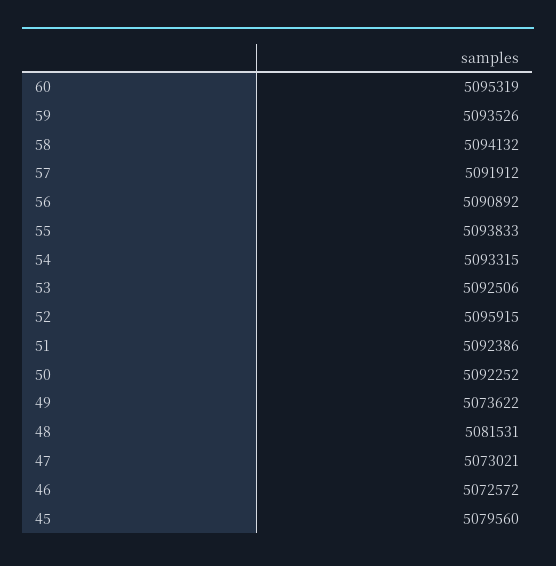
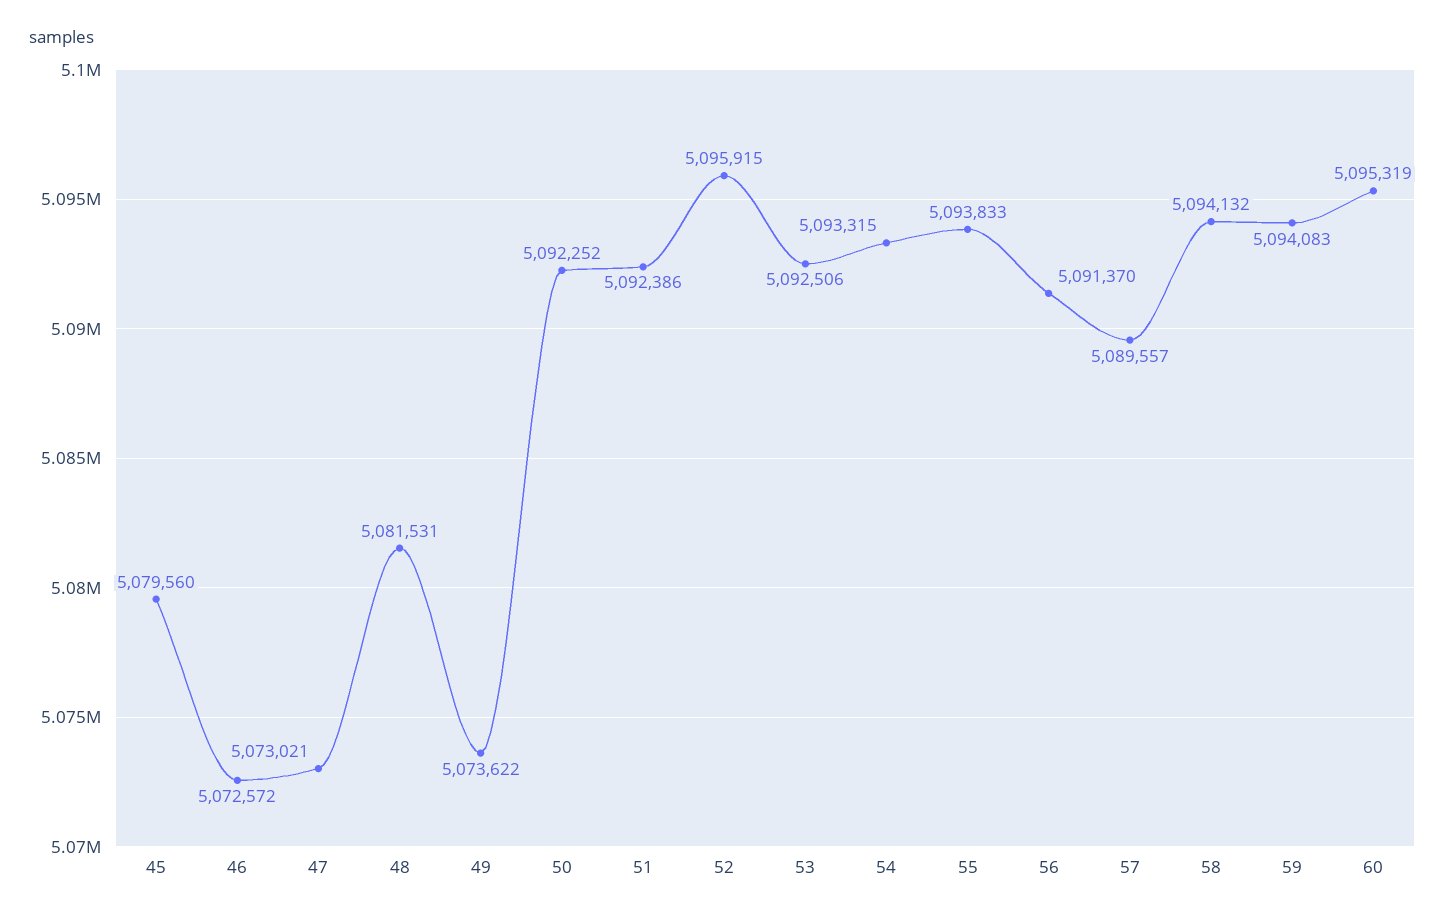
  {
    "60": 5095319,
-   "59": 5093526,
+   "59": 5094083,
    "58": 5094132,
-   "57": 5091912,
+   "57": 5089557,
-   "56": 5090892,
+   "56": 5091370,
    "55": 5093833,
    "54": 5093315,
    "53": 5092506,
    "52": 5095915,
    "51": 5092386,
    "50": 5092252,
    "49": 5073622,
    "48": 5081531,
    "47": 5073021,
    "46": 5072572,
    "45": 5079560
  }

